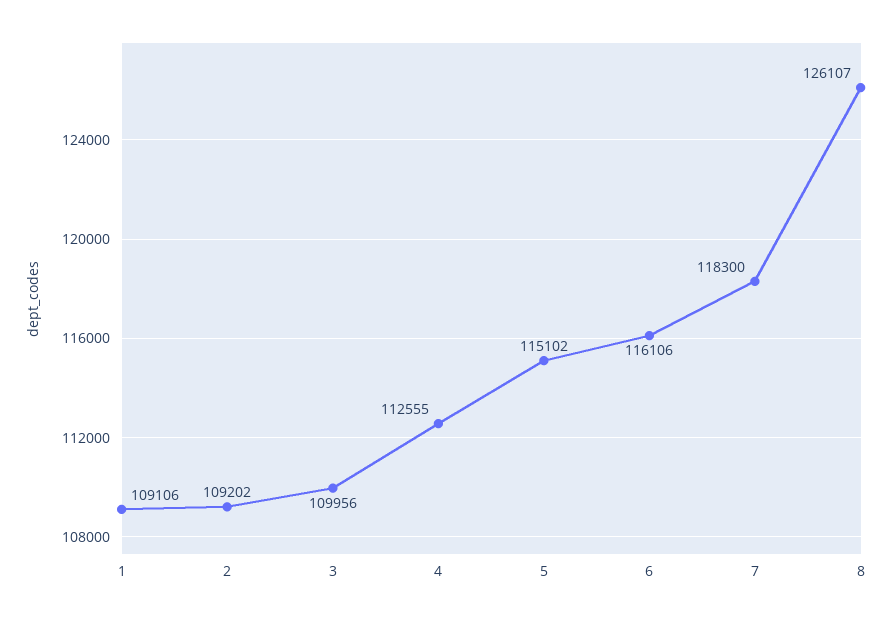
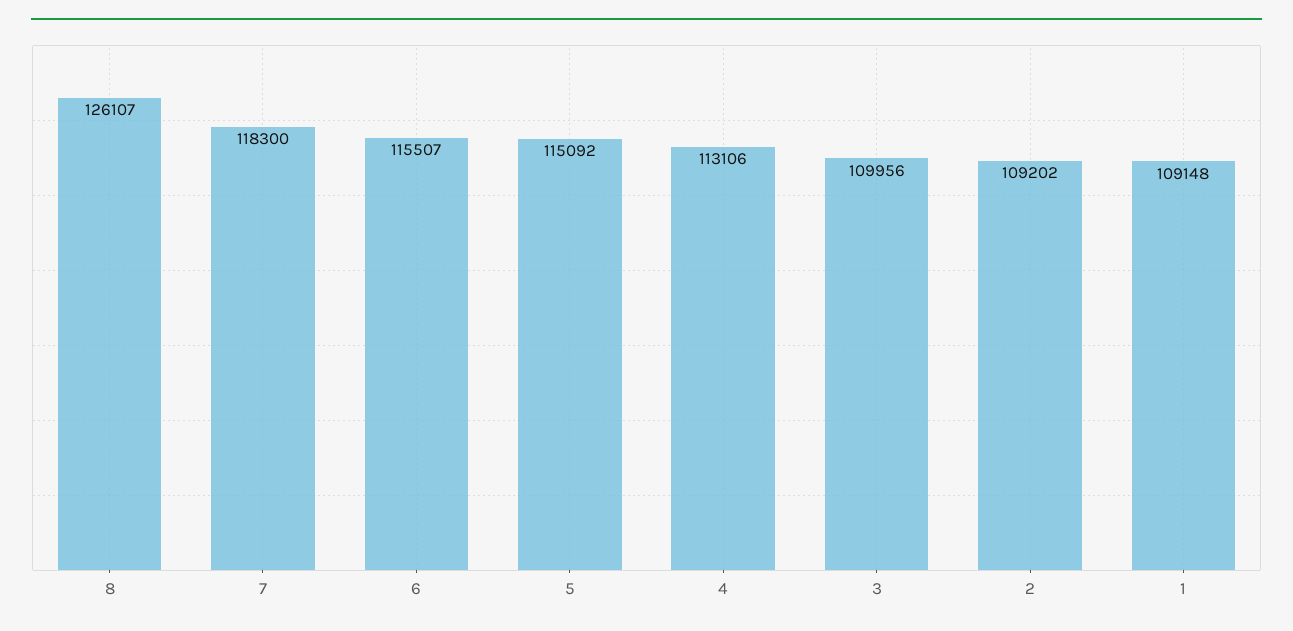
  {
-   "1": 109106,
+   "1": 109148,
    "2": 109202,
    "3": 109956,
-   "4": 112555,
+   "4": 113106,
-   "5": 115102,
+   "5": 115092,
-   "6": 116106,
+   "6": 115507,
    "7": 118300,
    "8": 126107
  }

